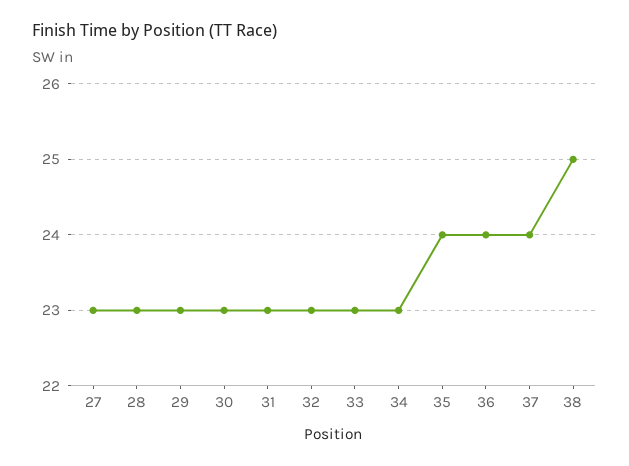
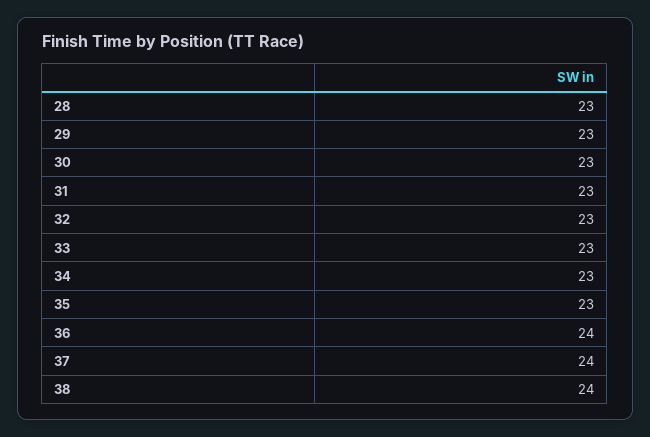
  {
-   "27": 23,
    "28": 23,
    "29": 23,
    "30": 23,
    "31": 23,
    "32": 23,
    "33": 23,
    "34": 23,
-   "35": 24,
+   "35": 23,
    "36": 24,
    "37": 24,
-   "38": 25
+   "38": 24
  }

